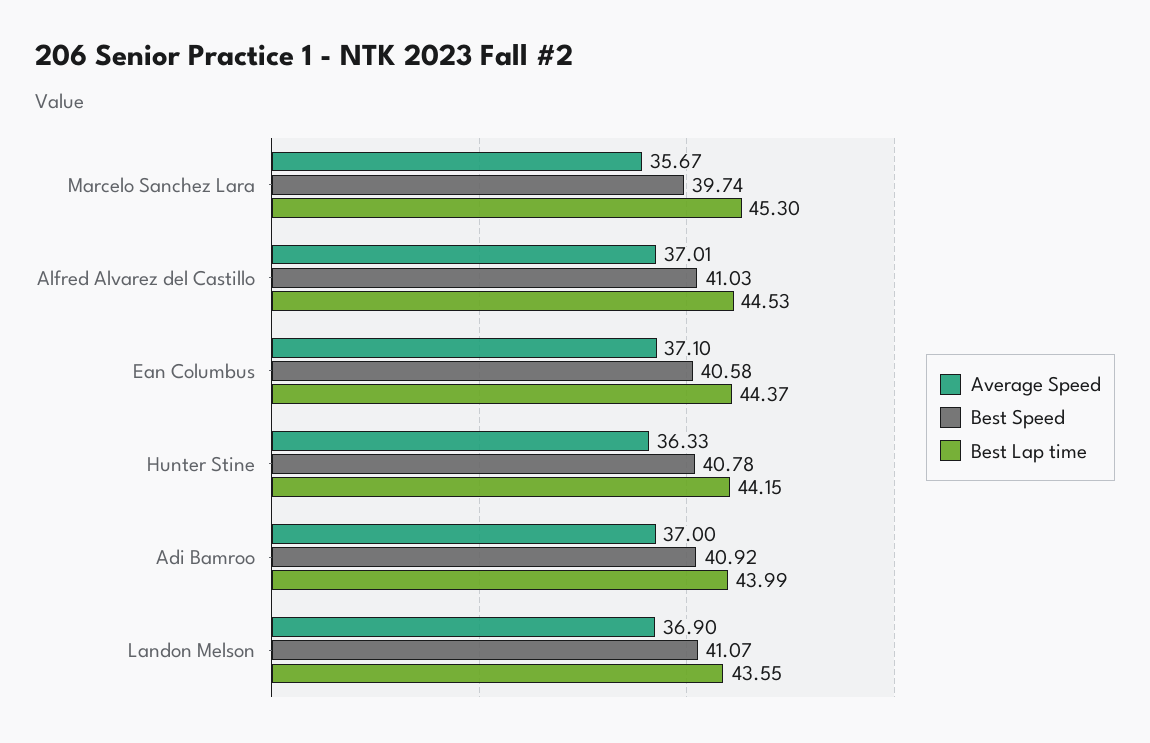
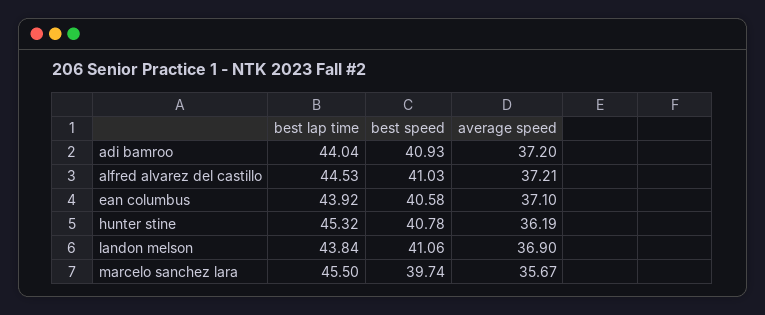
  {
    "Average Speed": {
      "Marcelo Sanchez Lara": 35.67,
-     "Alfred Alvarez del Castillo": 37.01,
+     "Alfred Alvarez del Castillo": 37.21,
      "Ean Columbus": 37.1,
-     "Hunter Stine": 36.33,
+     "Hunter Stine": 36.19,
-     "Adi Bamroo": 37,
+     "Adi Bamroo": 37.2,
      "Landon Melson": 36.9
    },
    "Best Speed": {
      "Marcelo Sanchez Lara": 39.74,
      "Alfred Alvarez del Castillo": 41.03,
      "Ean Columbus": 40.58,
      "Hunter Stine": 40.78,
-     "Adi Bamroo": 40.92,
+     "Adi Bamroo": 40.93,
-     "Landon Melson": 41.07
+     "Landon Melson": 41.06
    },
    "Best Lap time": {
-     "Marcelo Sanchez Lara": 45.3,
+     "Marcelo Sanchez Lara": 45.5,
      "Alfred Alvarez del Castillo": 44.53,
-     "Ean Columbus": 44.37,
+     "Ean Columbus": 43.92,
-     "Hunter Stine": 44.15,
+     "Hunter Stine": 45.32,
-     "Adi Bamroo": 43.99,
+     "Adi Bamroo": 44.04,
-     "Landon Melson": 43.55
+     "Landon Melson": 43.84
    }
  }

